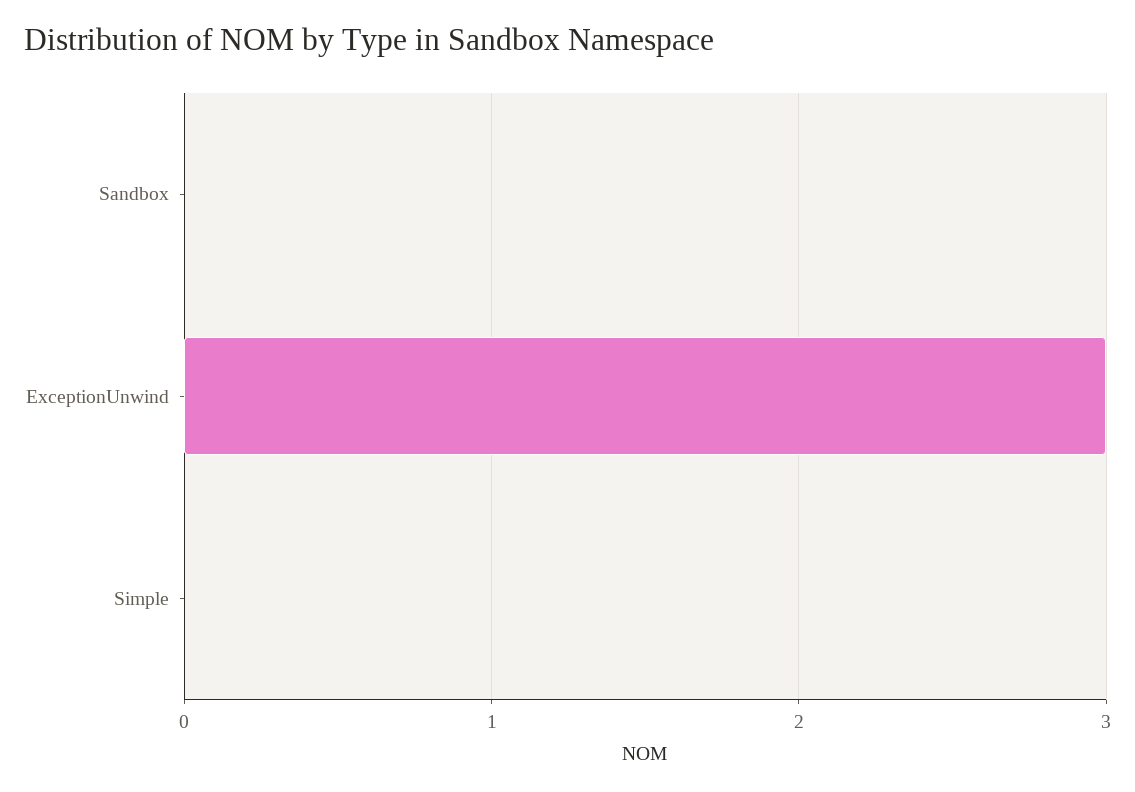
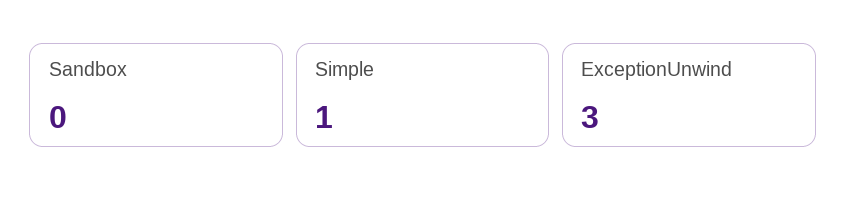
  {
    "Sandbox": 0,
    "ExceptionUnwind": 3,
-   "Simple": 0
+   "Simple": 1
  }

